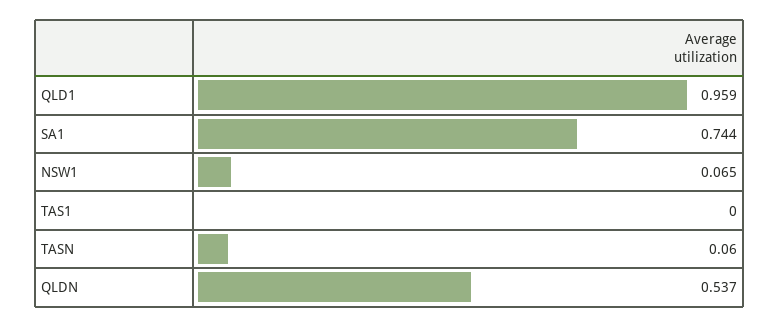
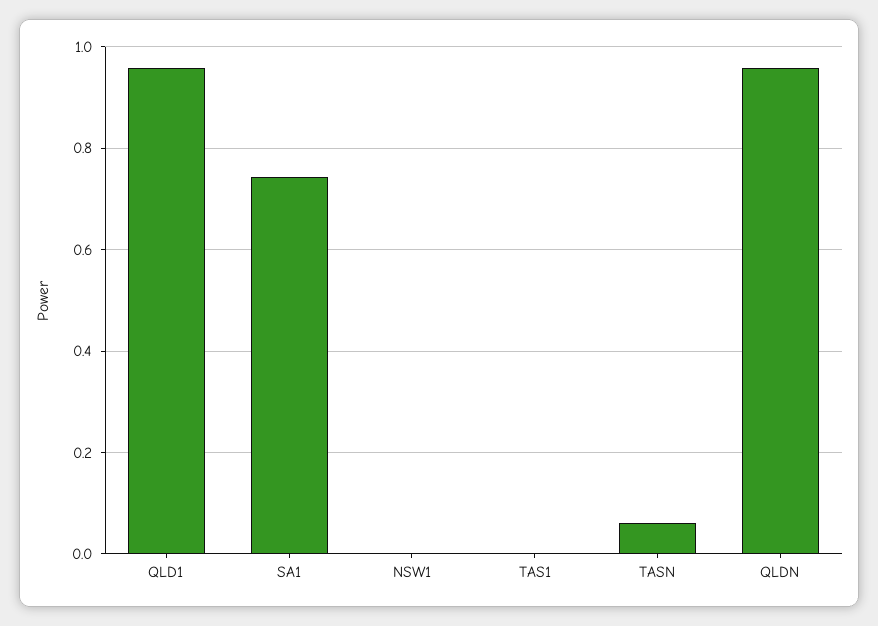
  {
    "QLD1": 0.959,
    "SA1": 0.744,
-   "NSW1": 0.065,
+   "NSW1": 0,
    "TAS1": 0,
    "TASN": 0.06,
-   "QLDN": 0.537
+   "QLDN": 0.96
  }

